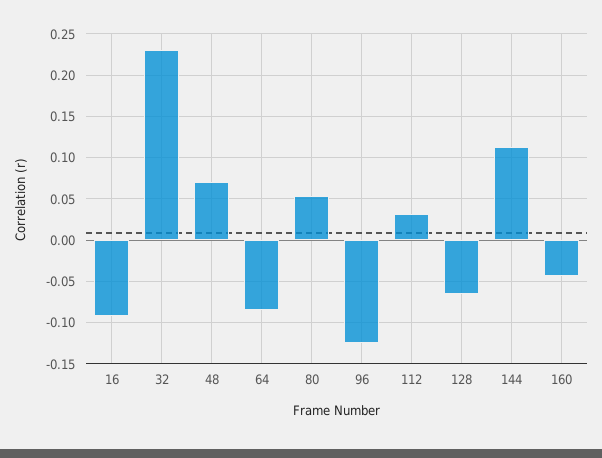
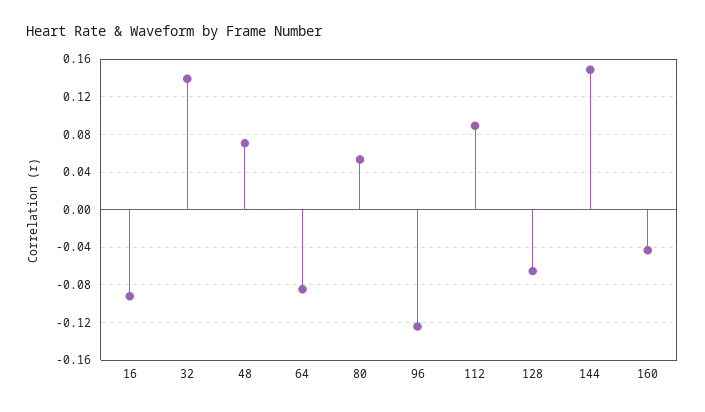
  {
    "16": -0.09,
-   "32": 0.23,
+   "32": 0.14,
    "48": 0.07,
    "64": -0.08,
    "80": 0.05,
    "96": -0.12,
-   "112": 0.03,
+   "112": 0.09,
    "128": -0.07,
-   "144": 0.11,
+   "144": 0.15,
    "160": -0.04
  }

